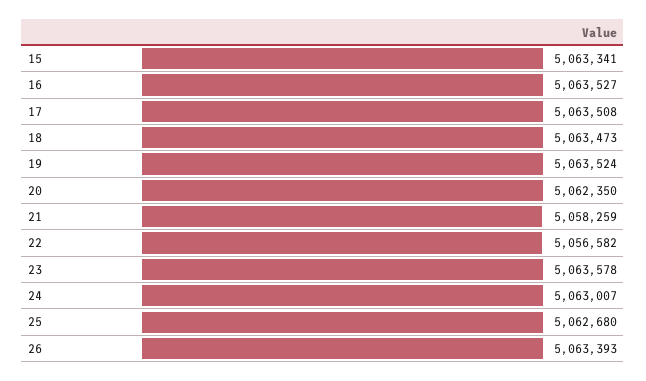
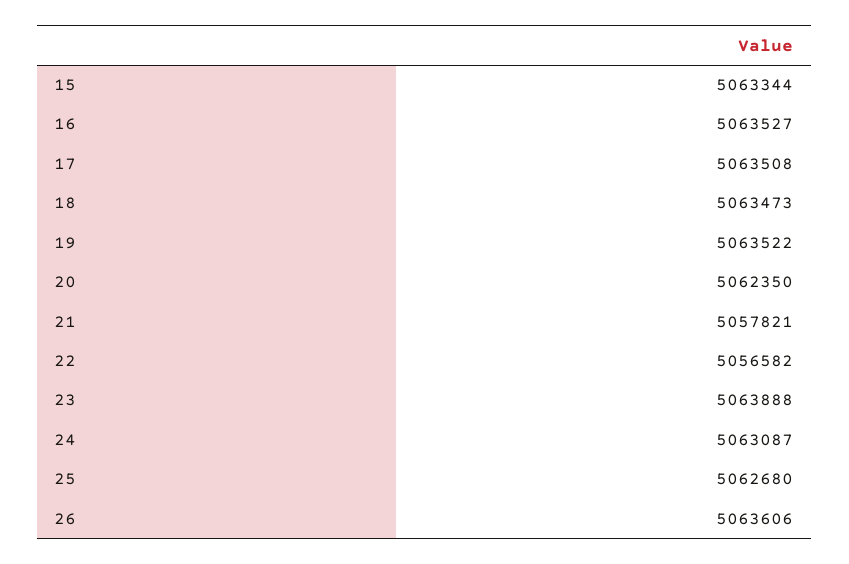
  {
-   "15": 5063341,
+   "15": 5063344,
    "16": 5063527,
    "17": 5063508,
    "18": 5063473,
-   "19": 5063524,
+   "19": 5063522,
    "20": 5062350,
-   "21": 5058259,
+   "21": 5057821,
    "22": 5056582,
-   "23": 5063578,
+   "23": 5063888,
-   "24": 5063007,
+   "24": 5063087,
    "25": 5062680,
-   "26": 5063393
+   "26": 5063606
  }

